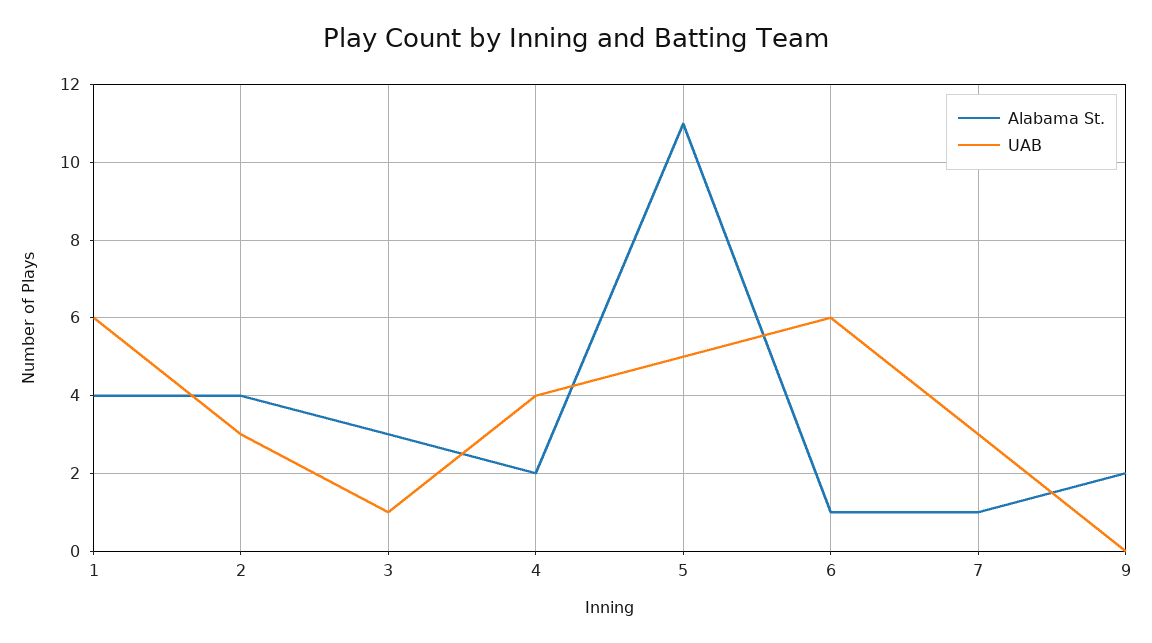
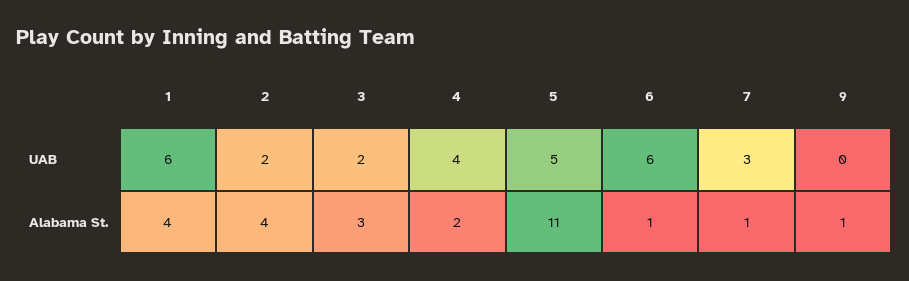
  {
    "Alabama St.": {
      "1": 4,
      "2": 4,
      "3": 3,
      "4": 2,
      "5": 11,
      "6": 1,
      "7": 1,
-     "9": 2
+     "9": 1
    },
    "UAB": {
      "1": 6,
-     "2": 3,
+     "2": 2,
-     "3": 1,
+     "3": 2,
      "4": 4,
      "5": 5,
      "6": 6,
      "7": 3,
      "9": 0
    }
  }

